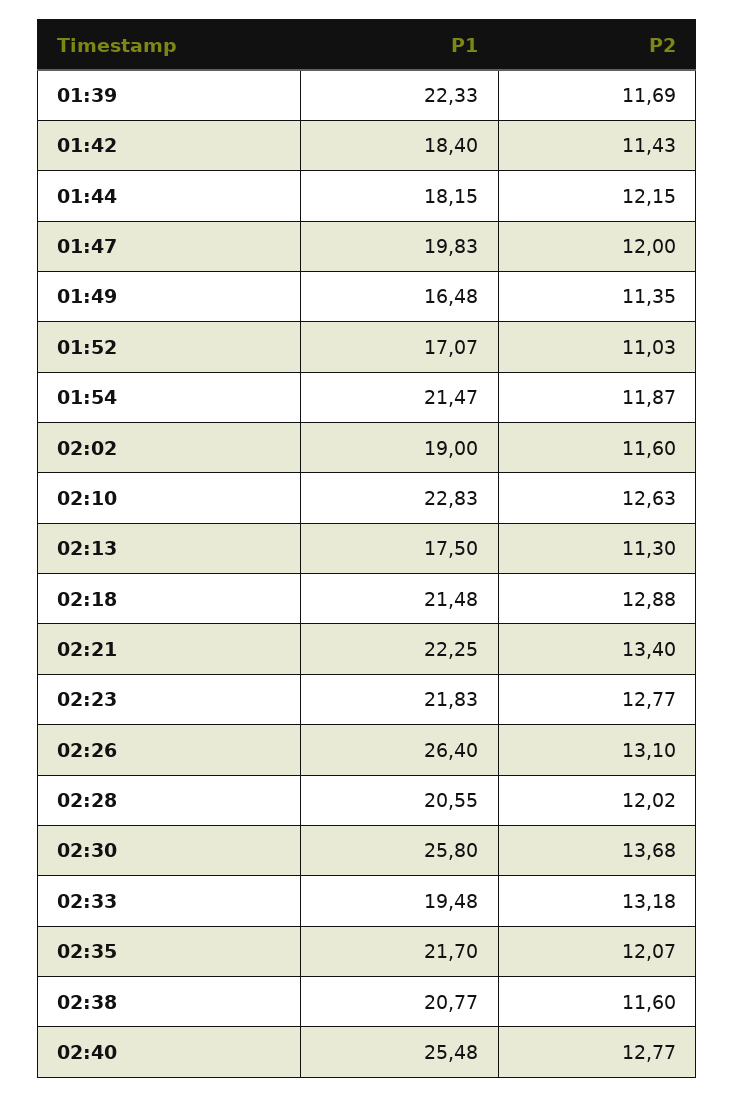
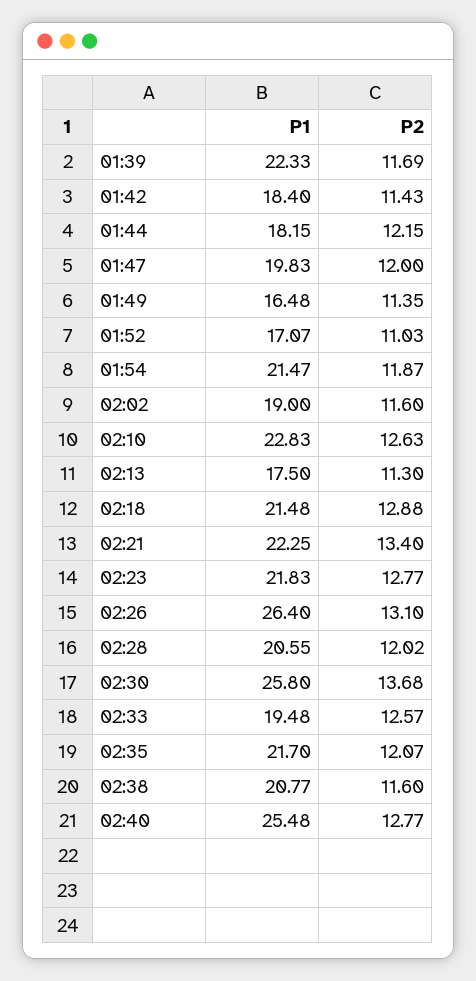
  {
    "P1": {
      "01:39": 22.33,
      "01:42": 18.4,
      "01:44": 18.15,
      "01:47": 19.83,
      "01:49": 16.48,
      "01:52": 17.07,
      "01:54": 21.47,
      "02:02": 19,
      "02:10": 22.83,
      "02:13": 17.5,
      "02:18": 21.48,
      "02:21": 22.25,
      "02:23": 21.83,
      "02:26": 26.4,
      "02:28": 20.55,
      "02:30": 25.8,
      "02:33": 19.48,
      "02:35": 21.7,
      "02:38": 20.77,
      "02:40": 25.48
    },
    "P2": {
      "01:39": 11.69,
      "01:42": 11.43,
      "01:44": 12.15,
      "01:47": 12,
      "01:49": 11.35,
      "01:52": 11.03,
      "01:54": 11.87,
      "02:02": 11.6,
      "02:10": 12.63,
      "02:13": 11.3,
      "02:18": 12.88,
      "02:21": 13.4,
      "02:23": 12.77,
      "02:26": 13.1,
      "02:28": 12.02,
      "02:30": 13.68,
-     "02:33": 13.18,
+     "02:33": 12.57,
      "02:35": 12.07,
      "02:38": 11.6,
      "02:40": 12.77
    }
  }

